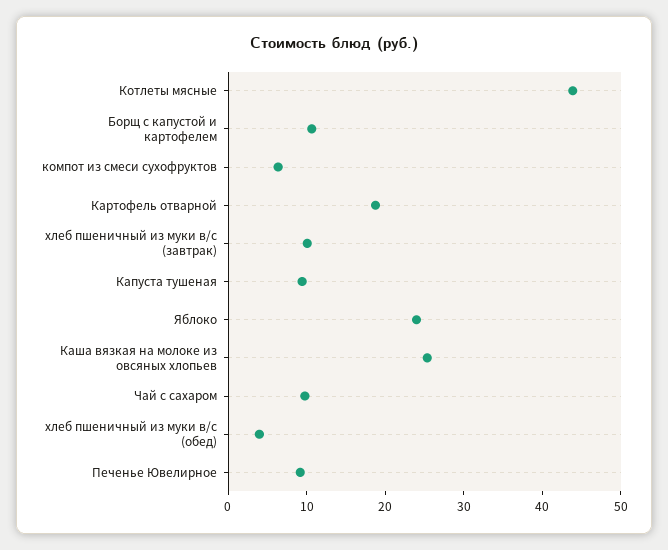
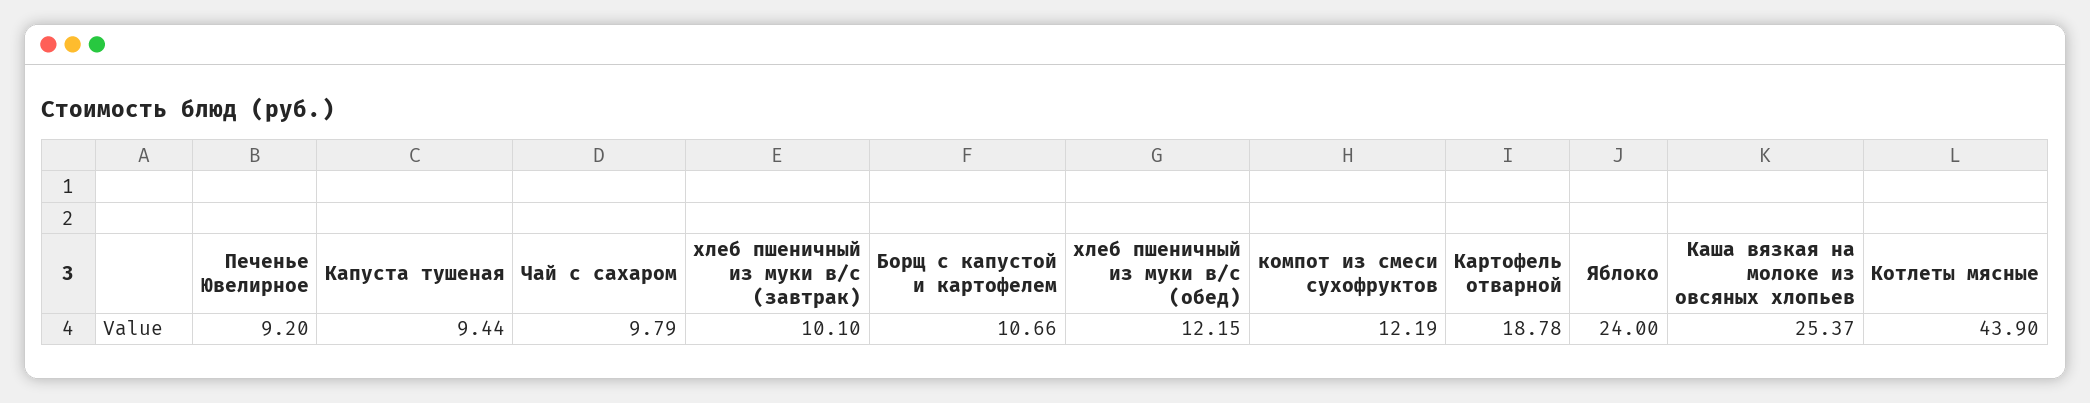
  {
    "Котлеты мясные": 43.9,
    "Борщ с капустой и картофелем": 10.66,
-   "компот из смеси сухофруктов": 6,
+   "компот из смеси сухофруктов": 12.19,
    "Картофель отварной": 18.78,
    "хлеб пшеничный из муки в/с (завтрак)": 10.1,
    "Капуста тушеная": 9.44,
    "Яблоко": 24,
    "Каша вязкая на молоке из овсяных хлопьев": 25.37,
    "Чай с сахаром": 9.79,
-   "хлеб пшеничный из муки в/с (обед)": 4,
+   "хлеб пшеничный из муки в/с (обед)": 12.15,
    "Печенье Ювелирное": 9.2
  }

